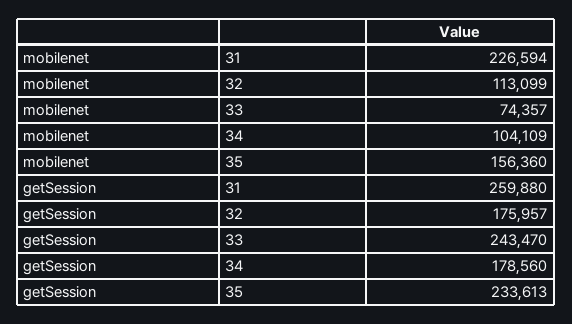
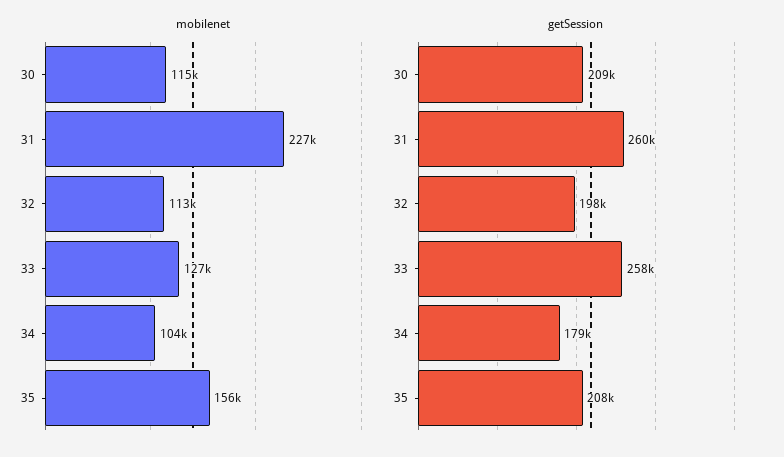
  {
    "mobilenet": {
      "31": 226594,
      "32": 113099,
-     "33": 74357,
+     "33": 127000,
      "34": 104109,
-     "35": 156360
+     "35": 156360,
+     "30": 115000
    },
    "getSession": {
      "31": 259880,
-     "32": 175957,
+     "32": 198000,
-     "33": 243470,
+     "33": 258000,
      "34": 178560,
-     "35": 233613
+     "35": 208000,
+     "30": 209000
    }
  }

